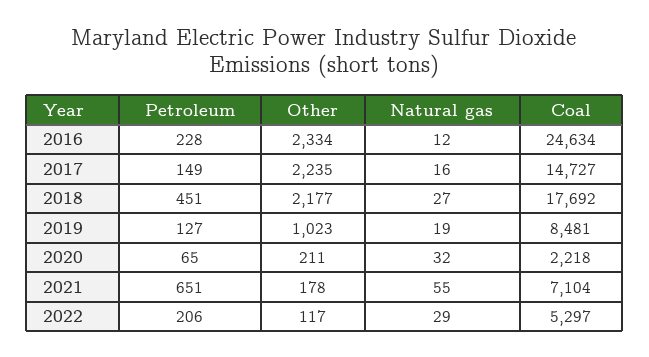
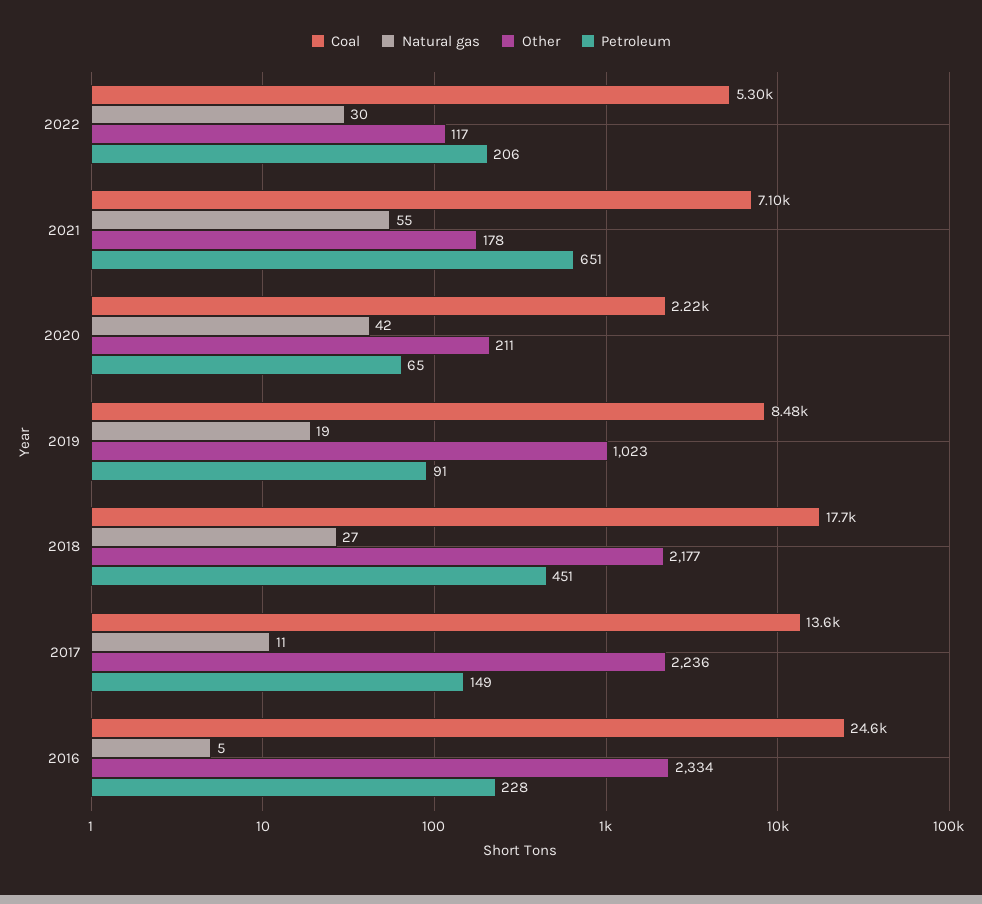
  {
    "Petroleum": {
      "2016": 228,
      "2017": 149,
      "2018": 451,
-     "2019": 127,
+     "2019": 91,
      "2020": 65,
      "2021": 651,
      "2022": 206
    },
    "Other": {
      "2016": 2334,
-     "2017": 2235,
+     "2017": 2236,
      "2018": 2177,
      "2019": 1023,
      "2020": 211,
      "2021": 178,
      "2022": 117
    },
    "Natural gas": {
-     "2016": 12,
+     "2016": 5,
-     "2017": 16,
+     "2017": 11,
      "2018": 27,
      "2019": 19,
-     "2020": 32,
+     "2020": 42,
      "2021": 55,
-     "2022": 29
+     "2022": 30
    },
    "Coal": {
      "2016": 24634,
-     "2017": 14727,
+     "2017": 13600,
      "2018": 17692,
      "2019": 8481,
      "2020": 2218,
      "2021": 7104,
      "2022": 5297
    }
  }

